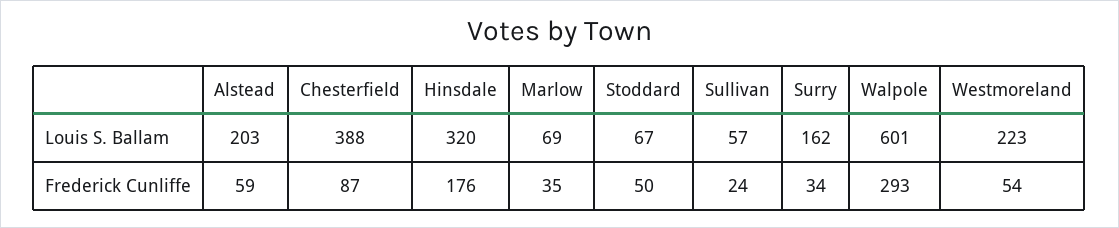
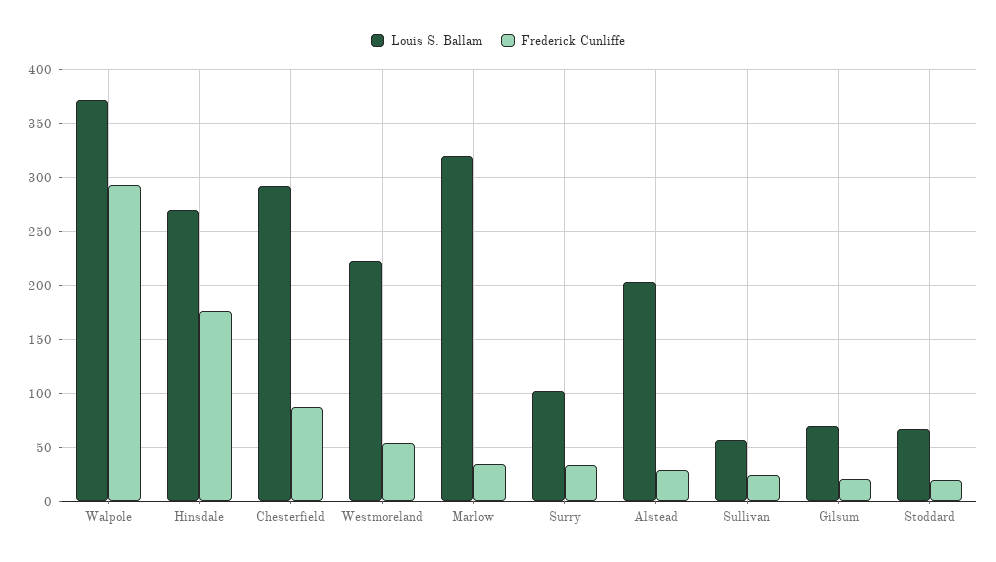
  {
    "Louis S. Ballam": {
      "Alstead": 203,
-     "Chesterfield": 388,
+     "Chesterfield": 290,
-     "Hinsdale": 320,
+     "Hinsdale": 270,
-     "Marlow": 69,
+     "Marlow": 320,
      "Stoddard": 67,
      "Sullivan": 57,
-     "Surry": 162,
+     "Surry": 100,
-     "Walpole": 601,
+     "Walpole": 370,
-     "Westmoreland": 223
+     "Westmoreland": 223,
+     "Gilsum": 70
    },
    "Frederick Cunliffe": {
-     "Alstead": 59,
+     "Alstead": 30,
      "Chesterfield": 87,
      "Hinsdale": 176,
      "Marlow": 35,
-     "Stoddard": 50,
+     "Stoddard": 20,
      "Sullivan": 24,
      "Surry": 34,
      "Walpole": 293,
-     "Westmoreland": 54
+     "Westmoreland": 54,
+     "Gilsum": 20
    }
  }

